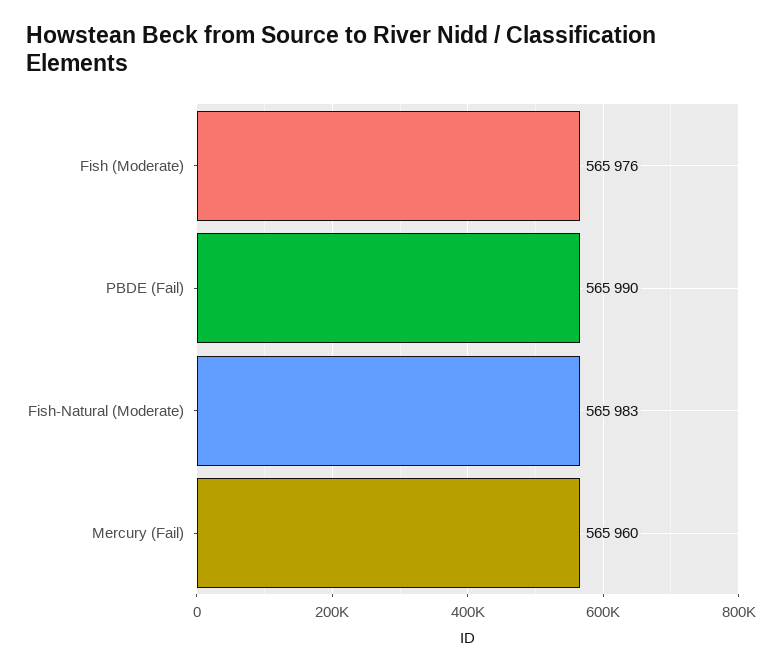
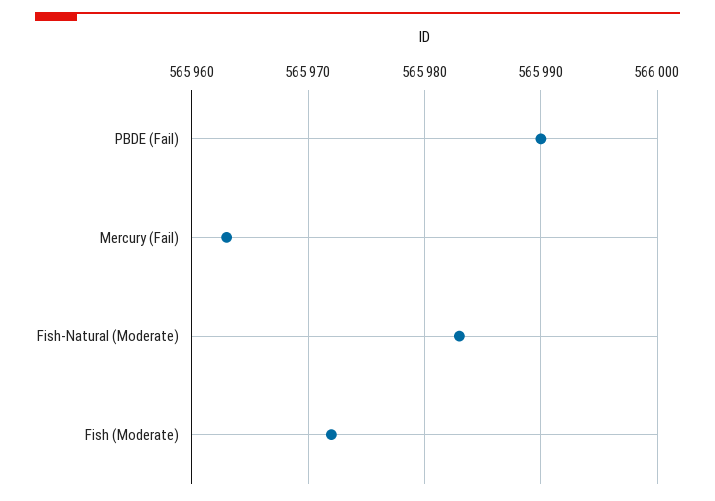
  {
-   "Fish (Moderate)": 565976,
+   "Fish (Moderate)": 565972,
    "PBDE (Fail)": 565990,
    "Fish-Natural (Moderate)": 565983,
-   "Mercury (Fail)": 565960
+   "Mercury (Fail)": 565963
  }

